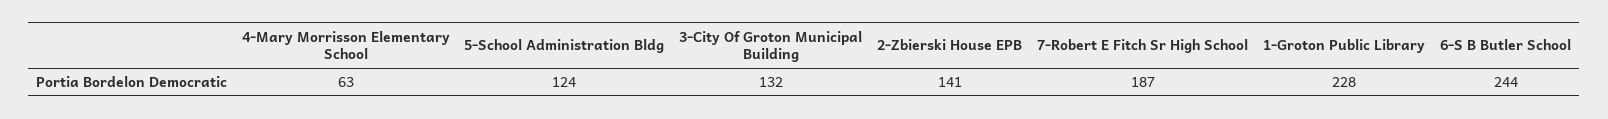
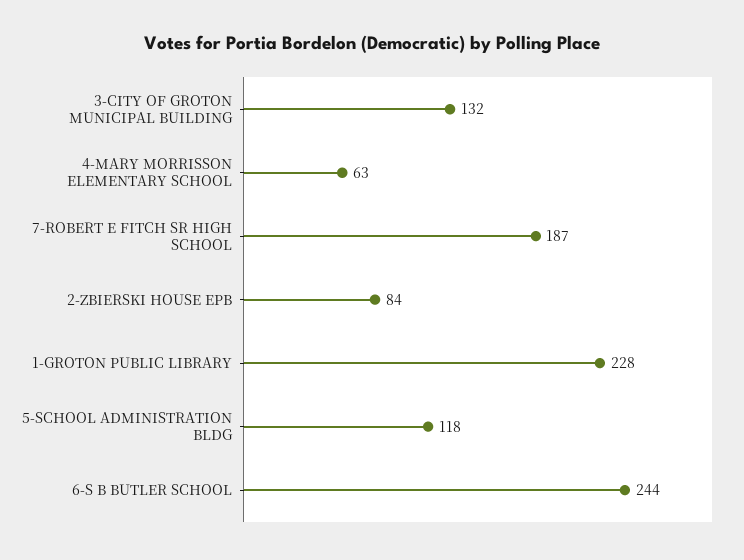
  {
    "4-Mary Morrisson Elementary School": 63,
-   "5-School Administration Bldg": 124,
+   "5-School Administration Bldg": 118,
    "3-City Of Groton Municipal Building": 132,
-   "2-Zbierski House EPB": 141,
+   "2-Zbierski House EPB": 84,
    "7-Robert E Fitch Sr High School": 187,
    "1-Groton Public Library": 228,
    "6-S B Butler School": 244
  }

